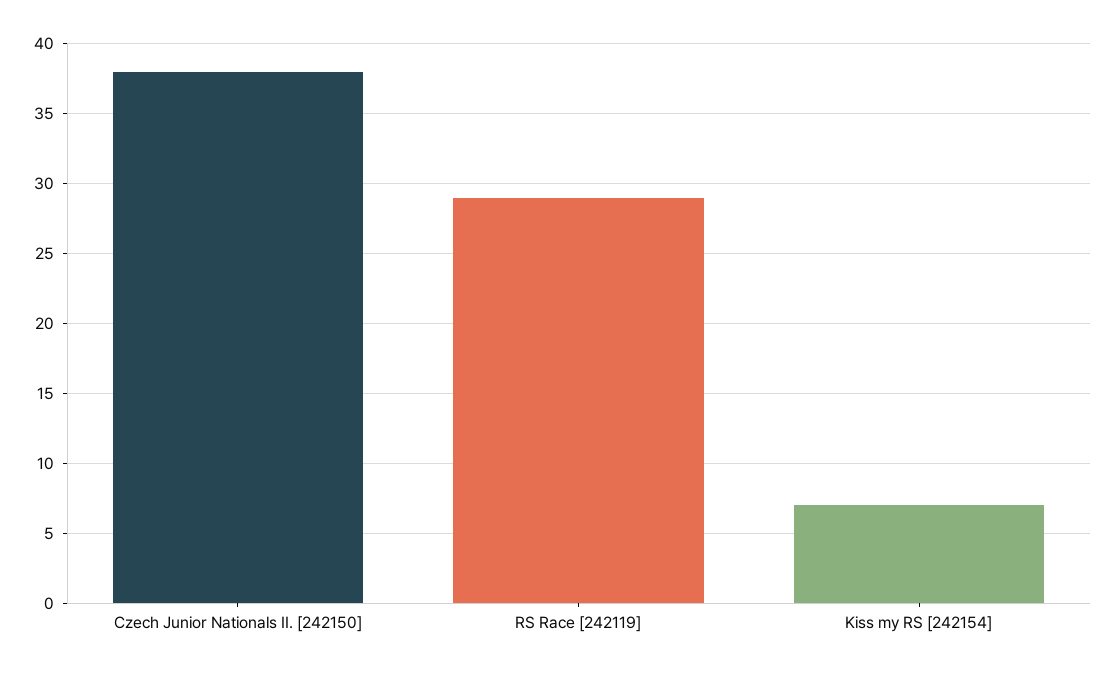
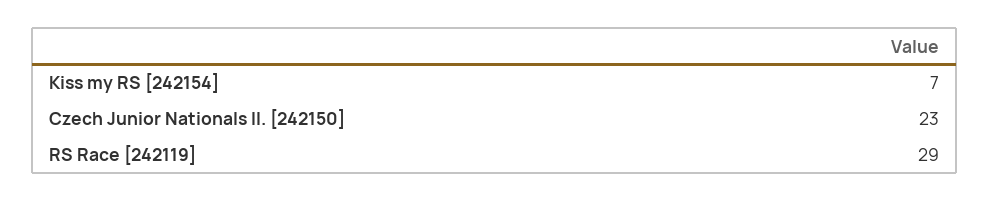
  {
-   "Czech Junior Nationals II. [242150]": 38,
+   "Czech Junior Nationals II. [242150]": 23,
    "RS Race [242119]": 29,
    "Kiss my RS [242154]": 7
  }

